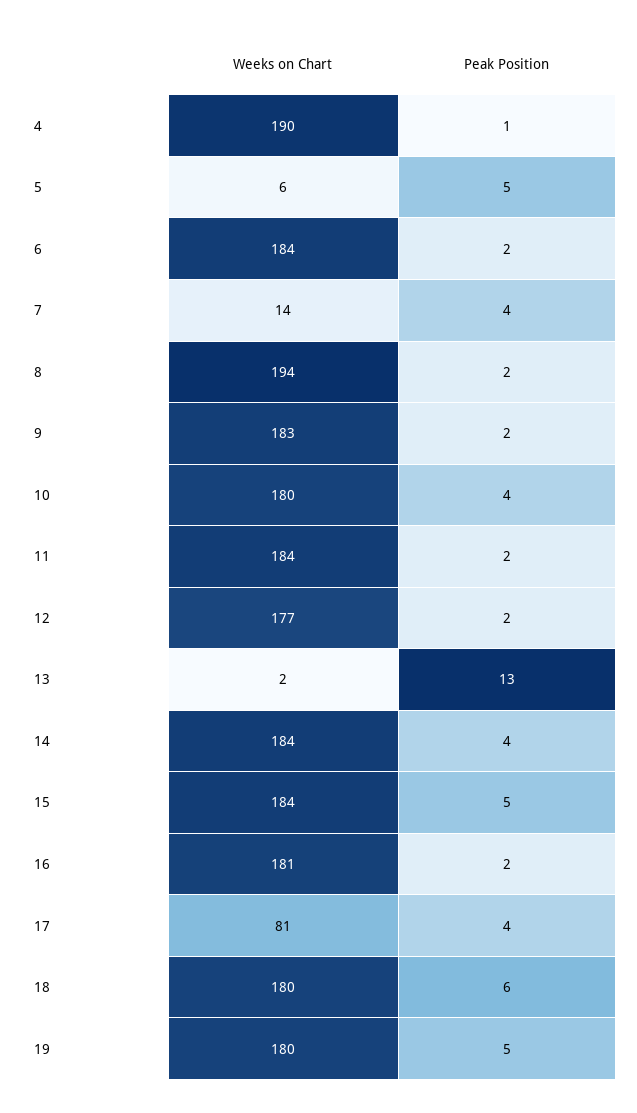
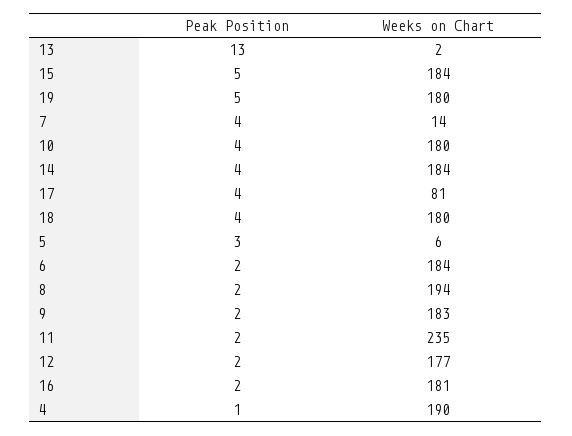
  {
    "Weeks on Chart": {
      "4": 190,
      "5": 6,
      "6": 184,
      "7": 14,
      "8": 194,
      "9": 183,
      "10": 180,
-     "11": 184,
+     "11": 235,
      "12": 177,
      "13": 2,
      "14": 184,
      "15": 184,
      "16": 181,
      "17": 81,
      "18": 180,
      "19": 180
    },
    "Peak Position": {
      "4": 1,
-     "5": 5,
+     "5": 3,
      "6": 2,
      "7": 4,
      "8": 2,
      "9": 2,
      "10": 4,
      "11": 2,
      "12": 2,
      "13": 13,
      "14": 4,
      "15": 5,
      "16": 2,
      "17": 4,
-     "18": 6,
+     "18": 4,
      "19": 5
    }
  }

